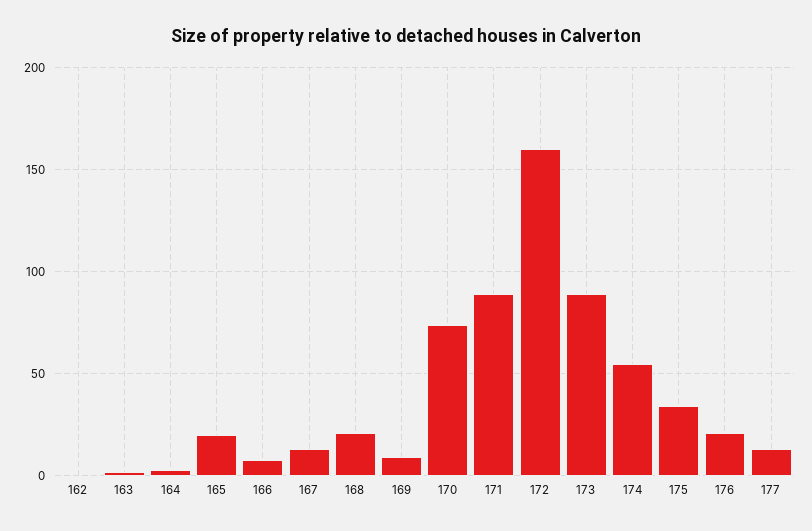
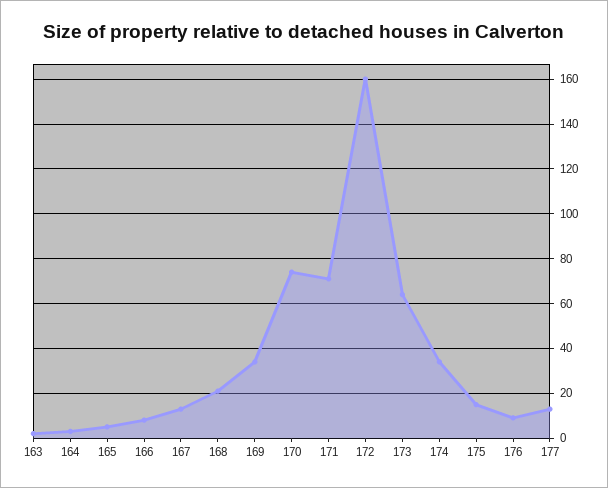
  {
-   "162": 0,
    "163": 0,
    "164": 5,
-   "165": 20,
+   "165": 5,
    "166": 10,
    "167": 15,
    "168": 20,
-   "169": 10,
+   "169": 35,
    "170": 75,
-   "171": 90,
+   "171": 70,
    "172": 160,
-   "173": 90,
+   "173": 65,
-   "174": 55,
+   "174": 35,
-   "175": 35,
+   "175": 15,
-   "176": 20,
+   "176": 10,
    "177": 15
  }

